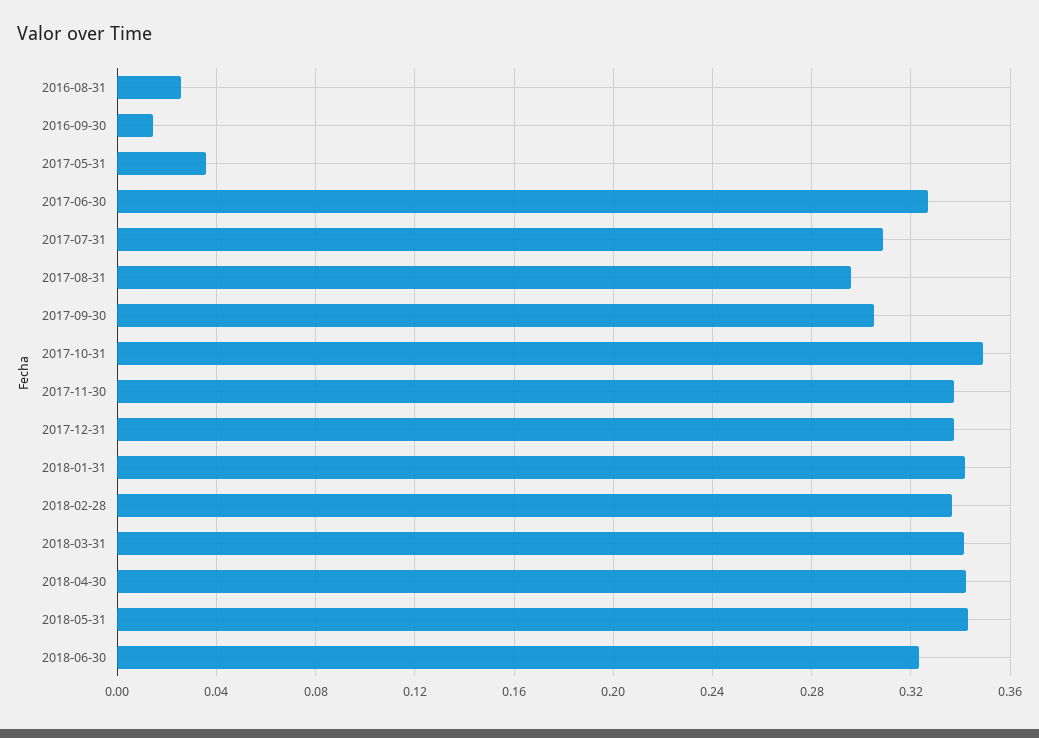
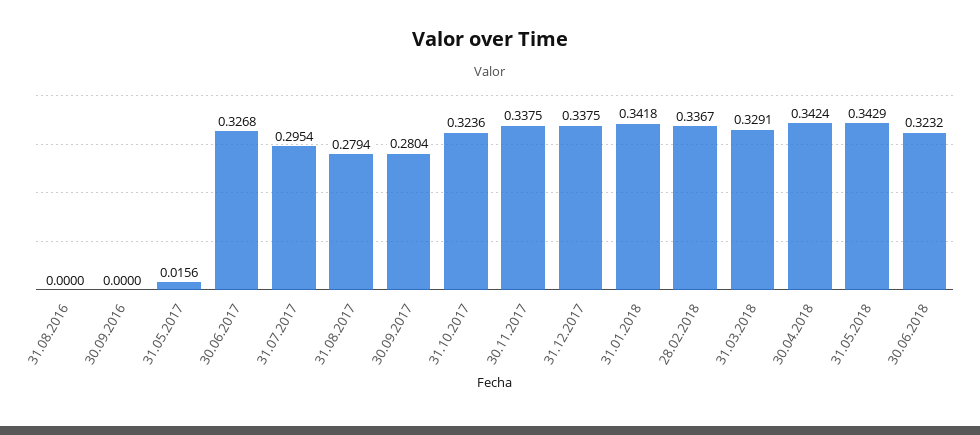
  {
-   "2016-08-31": 0.025,
+   "2016-08-31": 0,
-   "2016-09-30": 0.015,
+   "2016-09-30": 0,
-   "2017-05-31": 0.035,
+   "2017-05-31": 0.0156,
    "2017-06-30": 0.3268,
-   "2017-07-31": 0.31,
+   "2017-07-31": 0.2954,
-   "2017-08-31": 0.295,
+   "2017-08-31": 0.2794,
-   "2017-09-30": 0.305,
+   "2017-09-30": 0.2804,
-   "2017-10-31": 0.35,
+   "2017-10-31": 0.3236,
    "2017-11-30": 0.3375,
    "2017-12-31": 0.3375,
    "2018-01-31": 0.3418,
    "2018-02-28": 0.3367,
-   "2018-03-31": 0.34,
+   "2018-03-31": 0.3291,
    "2018-04-30": 0.3424,
    "2018-05-31": 0.3429,
    "2018-06-30": 0.3232
  }

